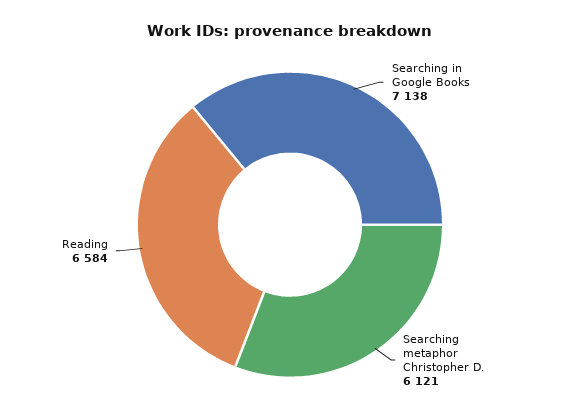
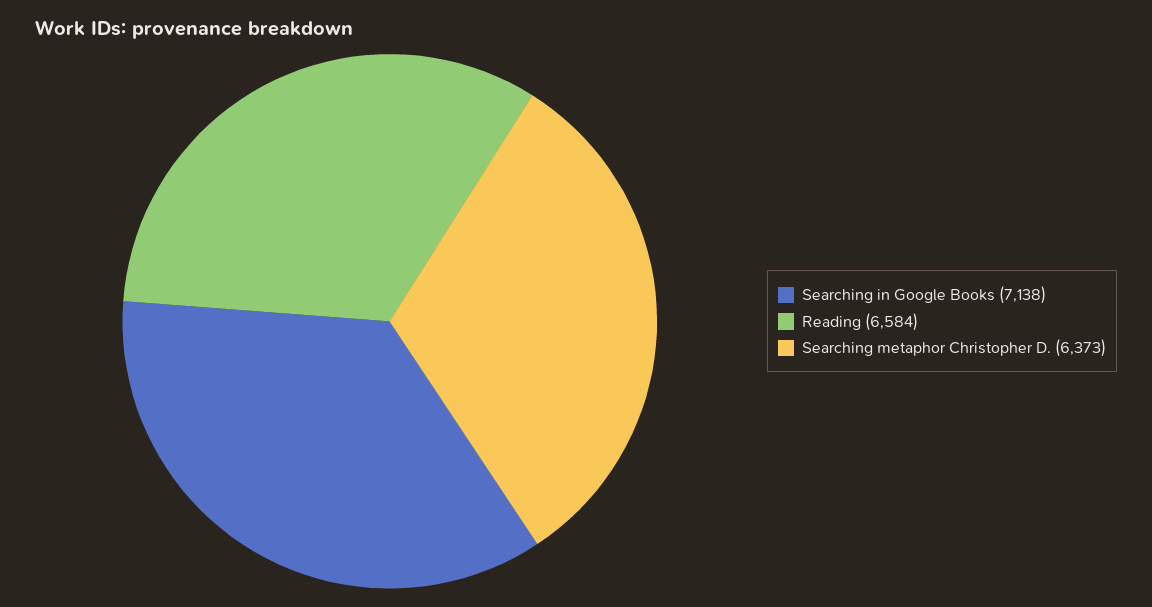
  {
    "Searching in Google Books": 7138,
-   "Searching metaphor Christopher D.": 6121,
+   "Searching metaphor Christopher D.": 6373,
    "Reading": 6584
  }

